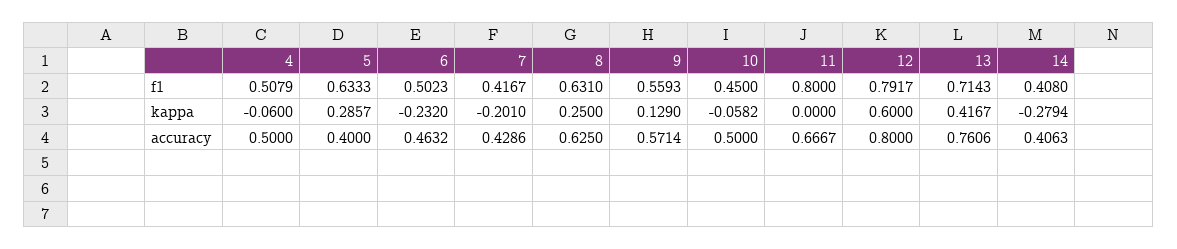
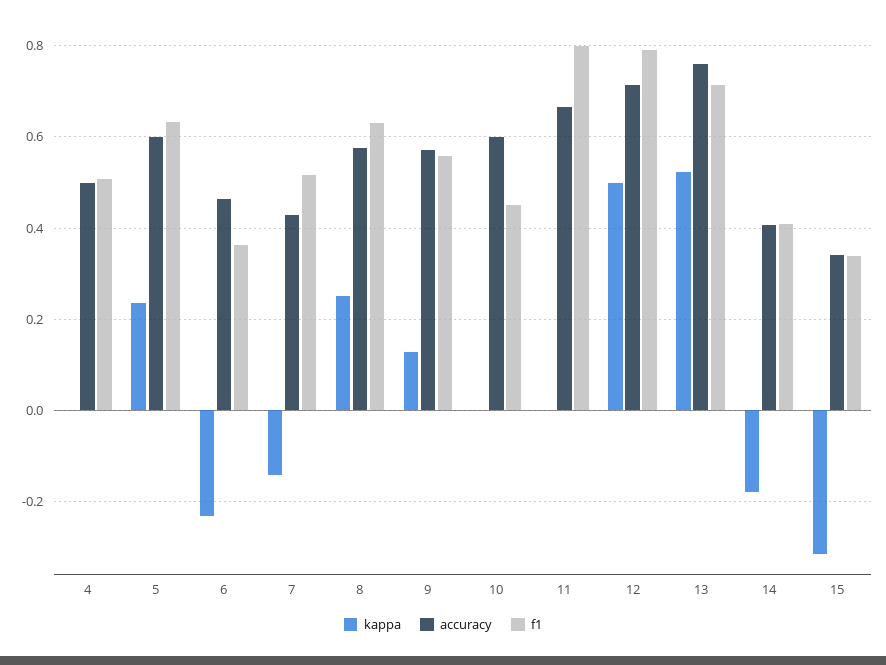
  {
    "f1": {
      "4": 0.5079,
      "5": 0.6333,
-     "6": 0.5023,
+     "6": 0.36,
-     "7": 0.4167,
+     "7": 0.52,
      "8": 0.631,
      "9": 0.5593,
      "10": 0.45,
      "11": 0.8,
      "12": 0.7917,
      "13": 0.7143,
-     "14": 0.408
+     "14": 0.408,
+     "15": 0.34
    },
    "kappa": {
-     "4": -0.06,
+     "4": 0,
-     "5": 0.2857,
+     "5": 0.24,
      "6": -0.232,
-     "7": -0.201,
+     "7": -0.14,
      "8": 0.25,
      "9": 0.129,
-     "10": -0.0582,
+     "10": 0,
      "11": 0,
-     "12": 0.6,
+     "12": 0.5,
-     "13": 0.4167,
+     "13": 0.52,
-     "14": -0.2794
+     "14": -0.18,
+     "15": -0.32
    },
    "accuracy": {
      "4": 0.5,
-     "5": 0.4,
+     "5": 0.6,
      "6": 0.4632,
      "7": 0.4286,
-     "8": 0.625,
+     "8": 0.58,
      "9": 0.5714,
-     "10": 0.5,
+     "10": 0.6,
      "11": 0.6667,
-     "12": 0.8,
+     "12": 0.72,
      "13": 0.7606,
-     "14": 0.4063
+     "14": 0.4063,
+     "15": 0.34
    }
  }

